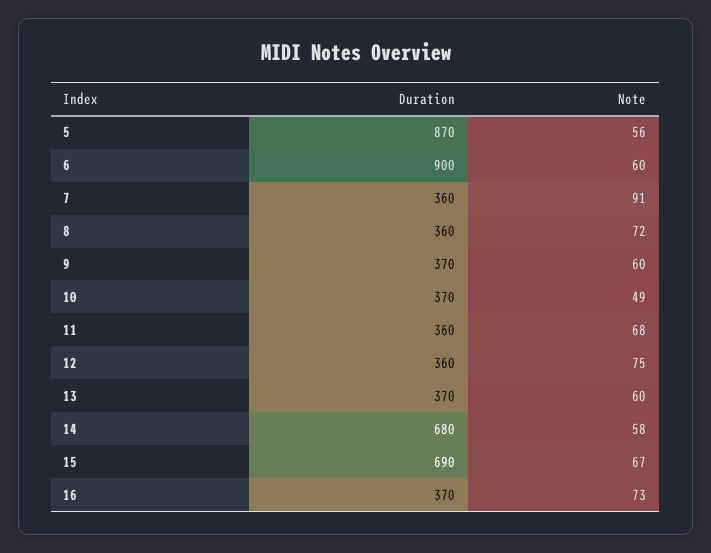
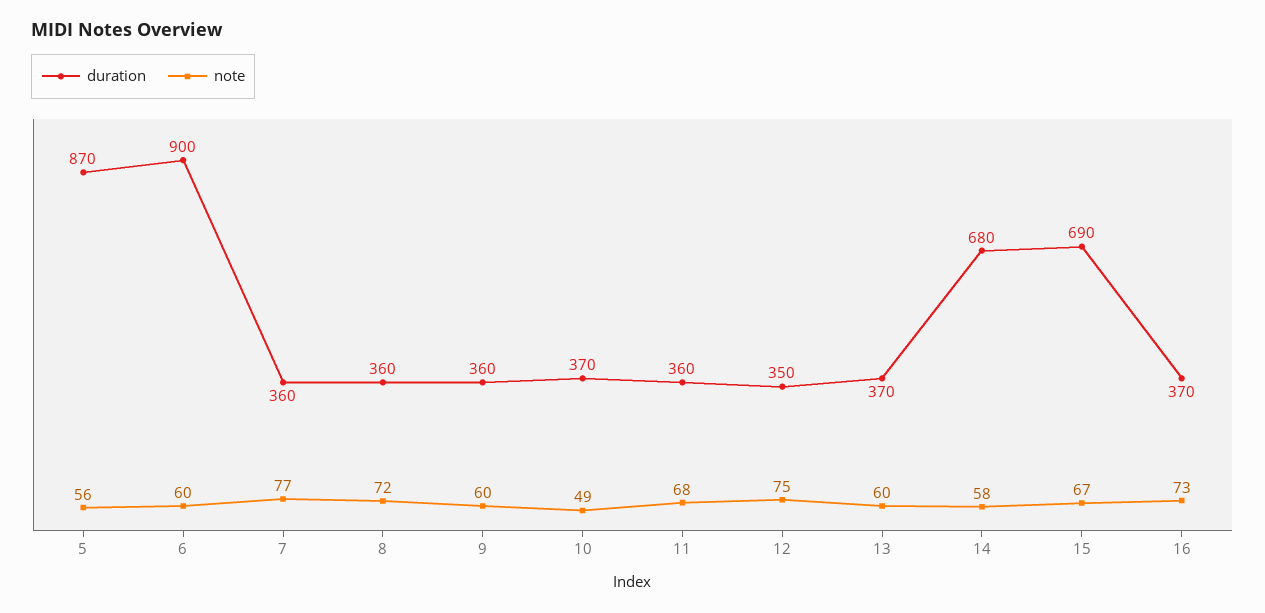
  {
    "Duration": {
      "5": 870,
      "6": 900,
      "7": 360,
      "8": 360,
-     "9": 370,
+     "9": 360,
      "10": 370,
      "11": 360,
-     "12": 360,
+     "12": 350,
      "13": 370,
      "14": 680,
      "15": 690,
      "16": 370
    },
    "Note": {
      "5": 56,
      "6": 60,
-     "7": 91,
+     "7": 77,
      "8": 72,
      "9": 60,
      "10": 49,
      "11": 68,
      "12": 75,
      "13": 60,
      "14": 58,
      "15": 67,
      "16": 73
    }
  }

